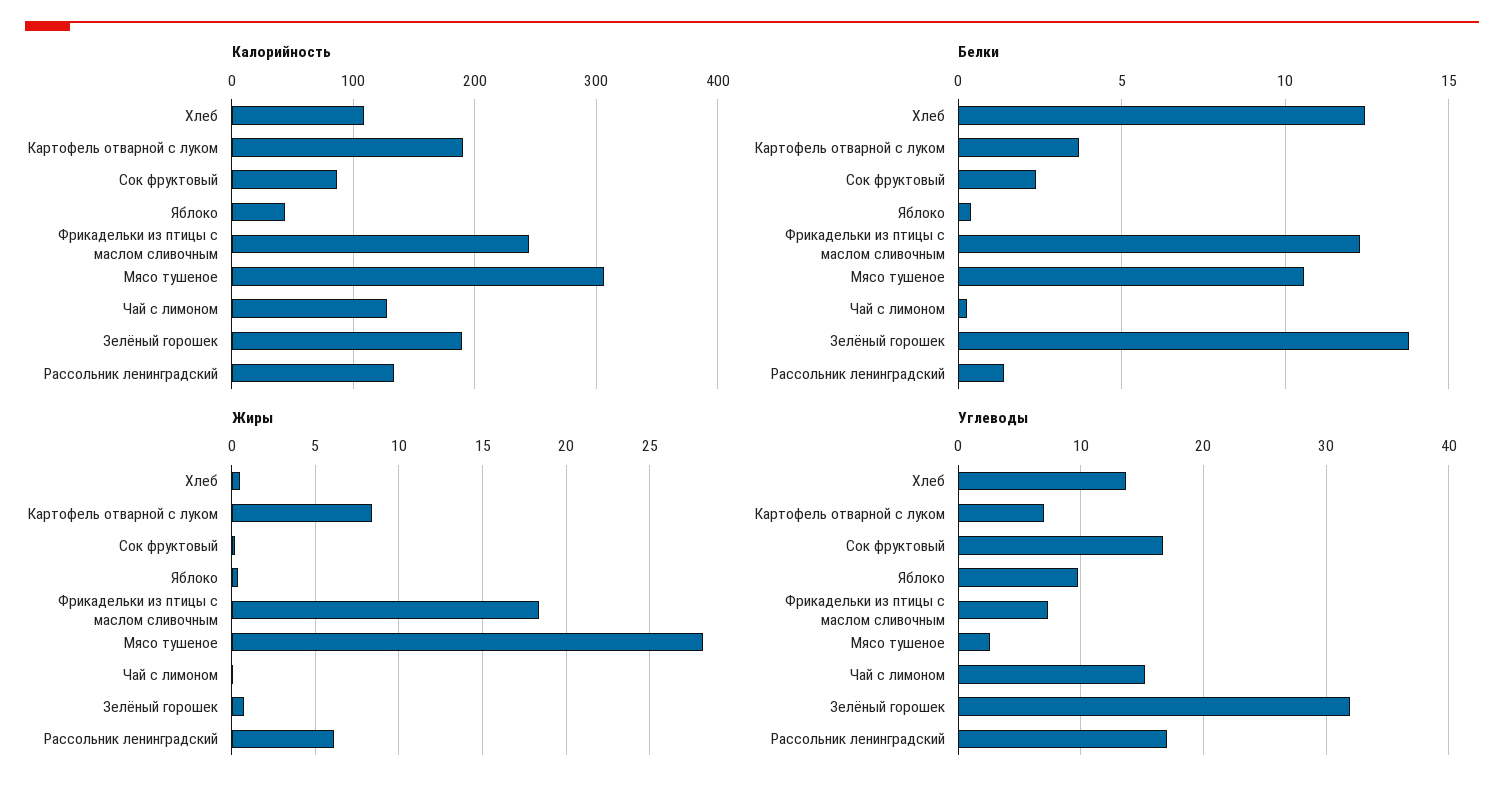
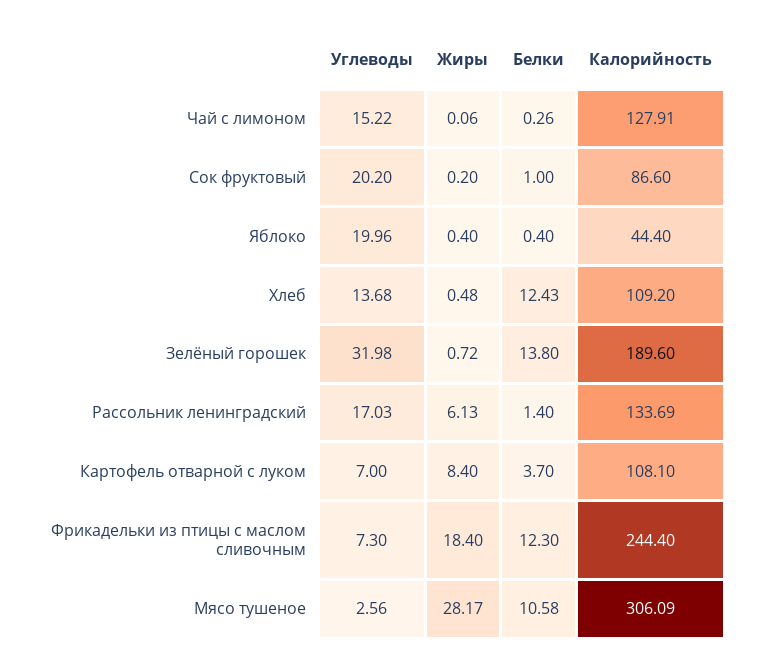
  {
    "Калорийность": {
      "Хлеб": 109.2,
-     "Картофель отварной с луком": 190,
+     "Картофель отварной с луком": 108.1,
      "Сок фруктовый": 86.6,
      "Яблоко": 44.4,
      "Фрикадельки из птицы с маслом сливочным": 244.4,
      "Мясо тушеное": 306.09,
      "Чай с лимоном": 127.91,
      "Зелёный горошек": 189.6,
      "Рассольник ленинградский": 133.69
    },
    "Белки": {
      "Хлеб": 12.43,
      "Картофель отварной с луком": 3.7,
-     "Сок фруктовый": 2.5,
+     "Сок фруктовый": 1,
      "Яблоко": 0.4,
      "Фрикадельки из птицы с маслом сливочным": 12.3,
      "Мясо тушеное": 10.58,
      "Чай с лимоном": 0.26,
      "Зелёный горошек": 13.8,
      "Рассольник ленинградский": 1.4
    },
    "Жиры": {
      "Хлеб": 0.48,
      "Картофель отварной с луком": 8.4,
      "Сок фруктовый": 0.2,
      "Яблоко": 0.4,
      "Фрикадельки из птицы с маслом сливочным": 18.4,
      "Мясо тушеное": 28.17,
      "Чай с лимоном": 0.06,
      "Зелёный горошек": 0.72,
      "Рассольник ленинградский": 6.13
    },
    "Углеводы": {
      "Хлеб": 13.68,
      "Картофель отварной с луком": 7,
-     "Сок фруктовый": 17,
+     "Сок фруктовый": 20.2,
-     "Яблоко": 10,
+     "Яблоко": 19.96,
      "Фрикадельки из птицы с маслом сливочным": 7.3,
      "Мясо тушеное": 2.56,
      "Чай с лимоном": 15.22,
      "Зелёный горошек": 31.98,
      "Рассольник ленинградский": 17.03
    }
  }

